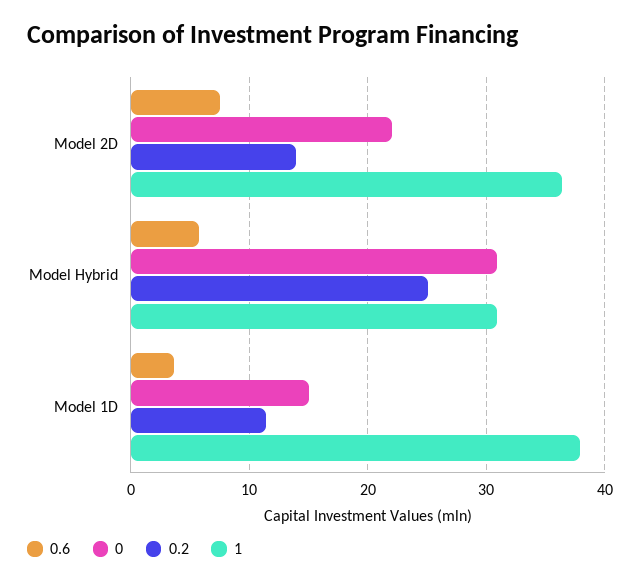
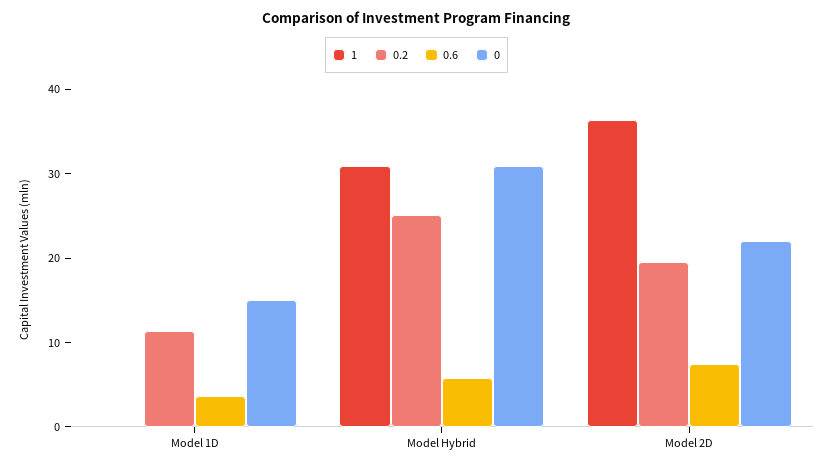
  {
    "0.6": {
      "Model 2D": 8,
      "Model Hybrid": 6,
      "Model 1D": 4
    },
    "0": {
      "Model 2D": 22,
      "Model Hybrid": 31,
      "Model 1D": 15
    },
    "0.2": {
-     "Model 2D": 14,
+     "Model 2D": 20,
      "Model Hybrid": 25,
      "Model 1D": 11
    },
    "1": {
      "Model 2D": 36,
      "Model Hybrid": 31,
-     "Model 1D": 38
+     "Model 1D": 0
    }
  }

